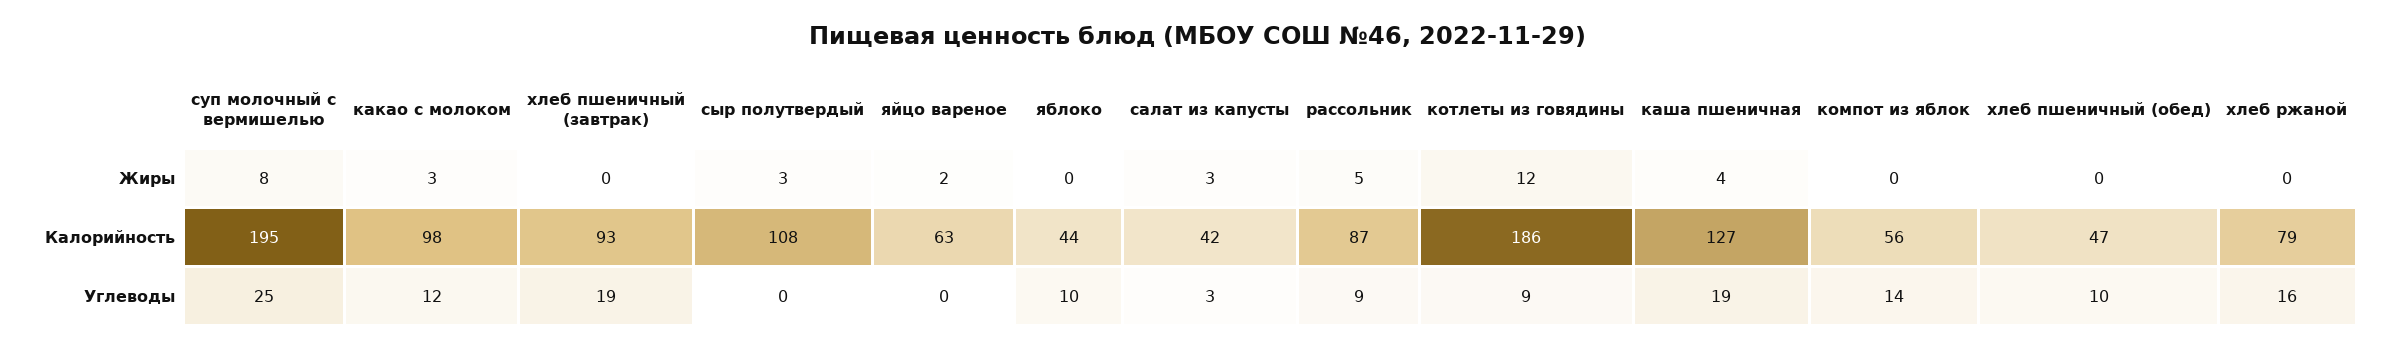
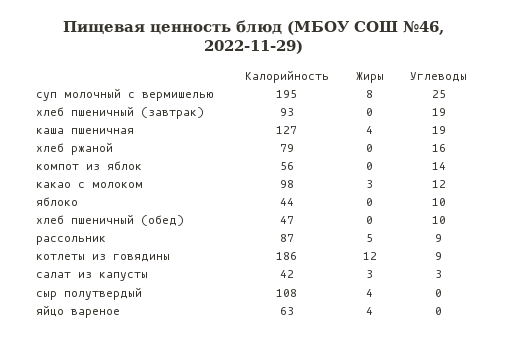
  {
    "суп молочный с вермишелью": {
      "Жиры": 8,
      "Калорийность": 195,
      "Углеводы": 25
    },
    "какао с молоком": {
      "Жиры": 3,
      "Калорийность": 98,
      "Углеводы": 12
    },
    "хлеб пшеничный (завтрак)": {
      "Жиры": 0,
      "Калорийность": 93,
      "Углеводы": 19
    },
    "сыр полутвердый": {
-     "Жиры": 3,
+     "Жиры": 4,
      "Калорийность": 108,
      "Углеводы": 0
    },
    "яйцо вареное": {
-     "Жиры": 2,
+     "Жиры": 4,
      "Калорийность": 63,
      "Углеводы": 0
    },
    "яблоко": {
      "Жиры": 0,
      "Калорийность": 44,
      "Углеводы": 10
    },
    "салат из капусты": {
      "Жиры": 3,
      "Калорийность": 42,
      "Углеводы": 3
    },
    "рассольник": {
      "Жиры": 5,
      "Калорийность": 87,
      "Углеводы": 9
    },
    "котлеты из говядины": {
      "Жиры": 12,
      "Калорийность": 186,
      "Углеводы": 9
    },
    "каша пшеничная": {
      "Жиры": 4,
      "Калорийность": 127,
      "Углеводы": 19
    },
    "компот из яблок": {
      "Жиры": 0,
      "Калорийность": 56,
      "Углеводы": 14
    },
    "хлеб пшеничный (обед)": {
      "Жиры": 0,
      "Калорийность": 47,
      "Углеводы": 10
    },
    "хлеб ржаной": {
      "Жиры": 0,
      "Калорийность": 79,
      "Углеводы": 16
    }
  }

